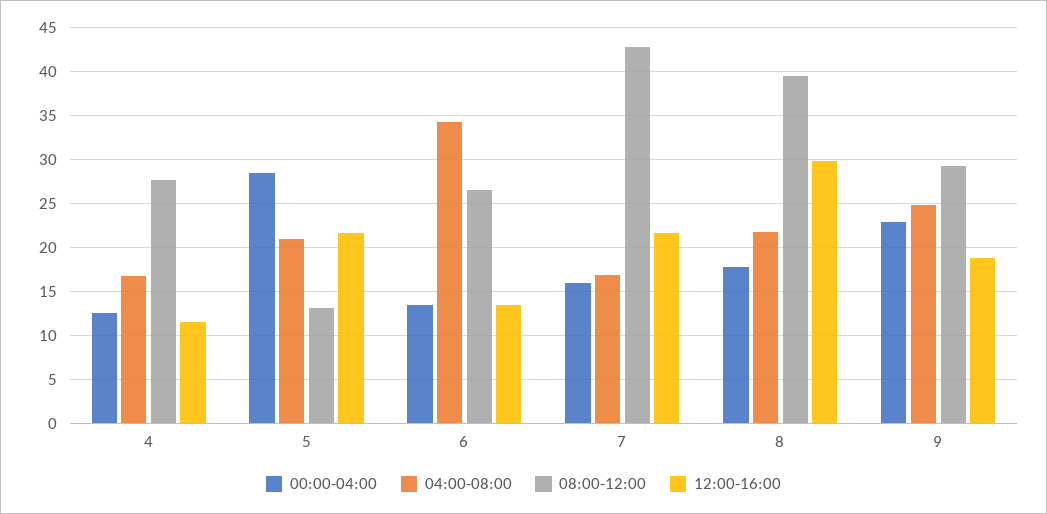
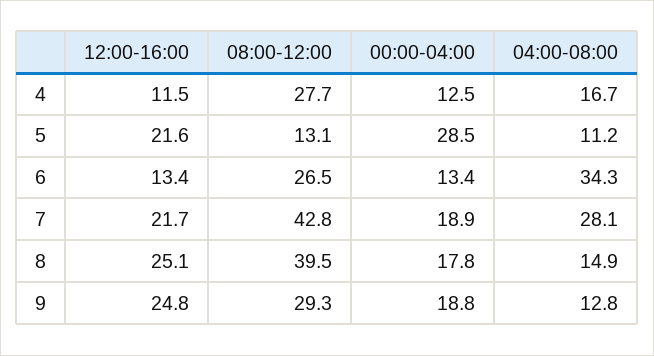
  {
    "00:00-04:00": {
      "4": 12.5,
      "5": 28.5,
      "6": 13.4,
-     "7": 16,
+     "7": 18.9,
      "8": 17.8,
-     "9": 23
+     "9": 18.8
    },
    "04:00-08:00": {
      "4": 16.7,
-     "5": 21,
+     "5": 11.2,
      "6": 34.3,
-     "7": 17,
+     "7": 28.1,
-     "8": 22,
+     "8": 14.9,
-     "9": 25
+     "9": 12.8
    },
    "08:00-12:00": {
      "4": 27.7,
      "5": 13.1,
      "6": 26.5,
      "7": 42.8,
      "8": 39.5,
      "9": 29.3
    },
    "12:00-16:00": {
      "4": 11.5,
      "5": 21.6,
      "6": 13.4,
      "7": 21.7,
-     "8": 30,
+     "8": 25.1,
-     "9": 19
+     "9": 24.8
    }
  }

